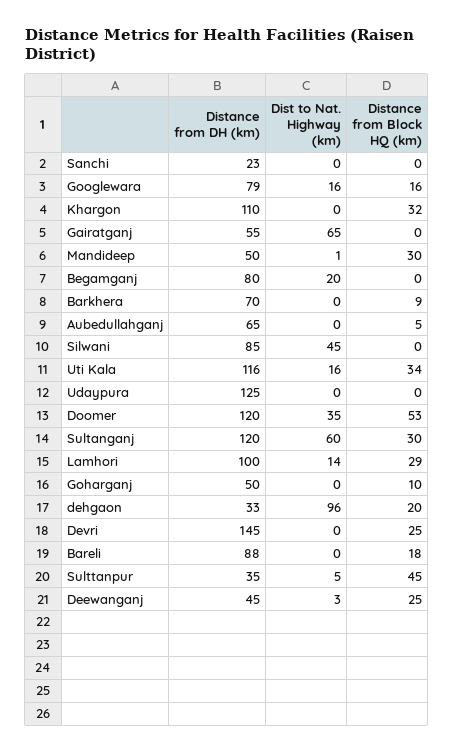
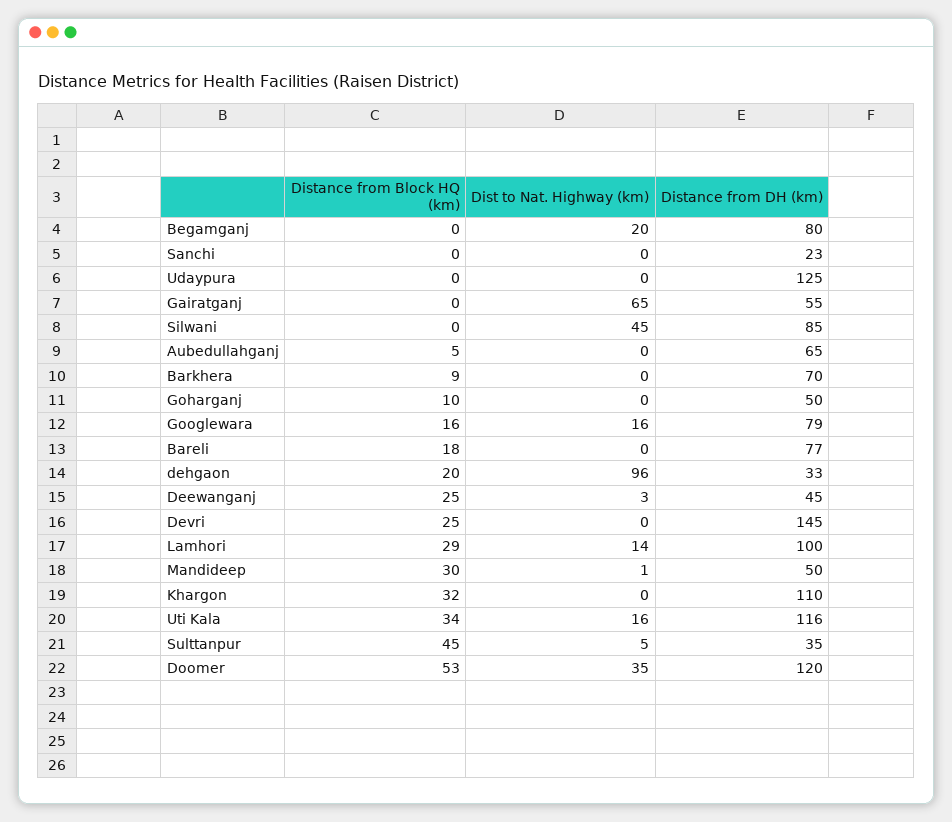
  {
    "Distance from DH (km)": {
      "Sanchi": 23,
      "Googlewara": 79,
      "Khargon": 110,
      "Gairatganj": 55,
      "Mandideep": 50,
      "Begamganj": 80,
      "Barkhera": 70,
      "Aubedullahganj": 65,
      "Silwani": 85,
      "Uti Kala": 116,
      "Udaypura": 125,
      "Doomer": 120,
-     "Sultanganj": 120,
      "Lamhori": 100,
      "Goharganj": 50,
      "dehgaon": 33,
      "Devri": 145,
-     "Bareli": 88,
+     "Bareli": 77,
      "Sulttanpur": 35,
      "Deewanganj": 45
    },
    "Dist to Nat. Highway (km)": {
      "Sanchi": 0,
      "Googlewara": 16,
      "Khargon": 0,
      "Gairatganj": 65,
      "Mandideep": 1,
      "Begamganj": 20,
      "Barkhera": 0,
      "Aubedullahganj": 0,
      "Silwani": 45,
      "Uti Kala": 16,
      "Udaypura": 0,
      "Doomer": 35,
-     "Sultanganj": 60,
      "Lamhori": 14,
      "Goharganj": 0,
      "dehgaon": 96,
      "Devri": 0,
      "Bareli": 0,
      "Sulttanpur": 5,
      "Deewanganj": 3
    },
    "Distance from Block HQ (km)": {
      "Sanchi": 0,
      "Googlewara": 16,
      "Khargon": 32,
      "Gairatganj": 0,
      "Mandideep": 30,
      "Begamganj": 0,
      "Barkhera": 9,
      "Aubedullahganj": 5,
      "Silwani": 0,
      "Uti Kala": 34,
      "Udaypura": 0,
      "Doomer": 53,
-     "Sultanganj": 30,
      "Lamhori": 29,
      "Goharganj": 10,
      "dehgaon": 20,
      "Devri": 25,
      "Bareli": 18,
      "Sulttanpur": 45,
      "Deewanganj": 25
    }
  }

